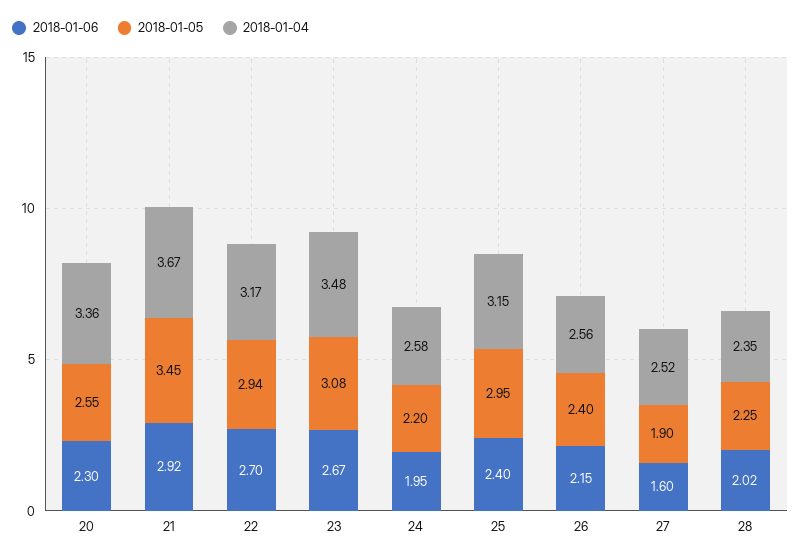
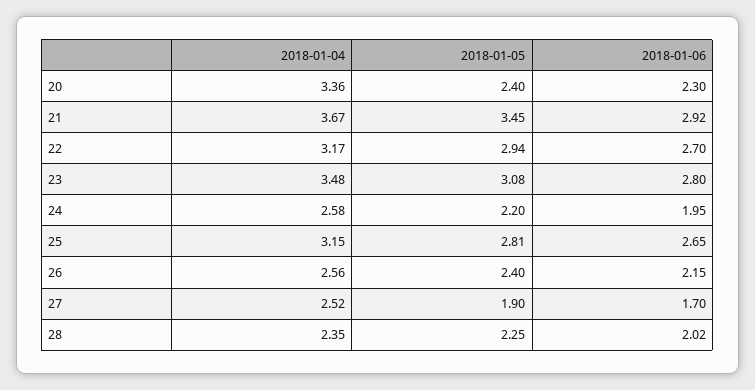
  {
    "2018-01-06": {
      "20": 2.3,
      "21": 2.92,
      "22": 2.7,
-     "23": 2.67,
+     "23": 2.8,
      "24": 1.95,
-     "25": 2.4,
+     "25": 2.65,
      "26": 2.15,
-     "27": 1.6,
+     "27": 1.7,
      "28": 2.02
    },
    "2018-01-05": {
-     "20": 2.55,
+     "20": 2.4,
      "21": 3.45,
      "22": 2.94,
      "23": 3.08,
      "24": 2.2,
-     "25": 2.95,
+     "25": 2.81,
      "26": 2.4,
      "27": 1.9,
      "28": 2.25
    },
    "2018-01-04": {
      "20": 3.36,
      "21": 3.67,
      "22": 3.17,
      "23": 3.48,
      "24": 2.58,
      "25": 3.15,
      "26": 2.56,
      "27": 2.52,
      "28": 2.35
    }
  }

